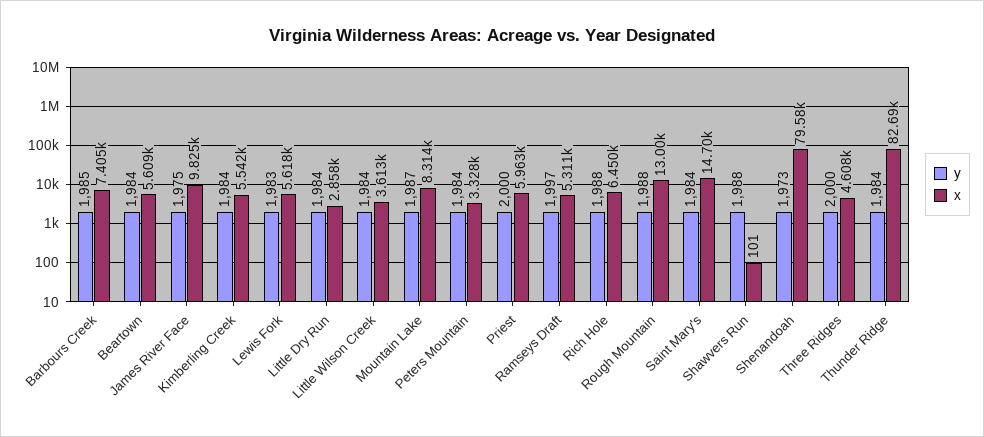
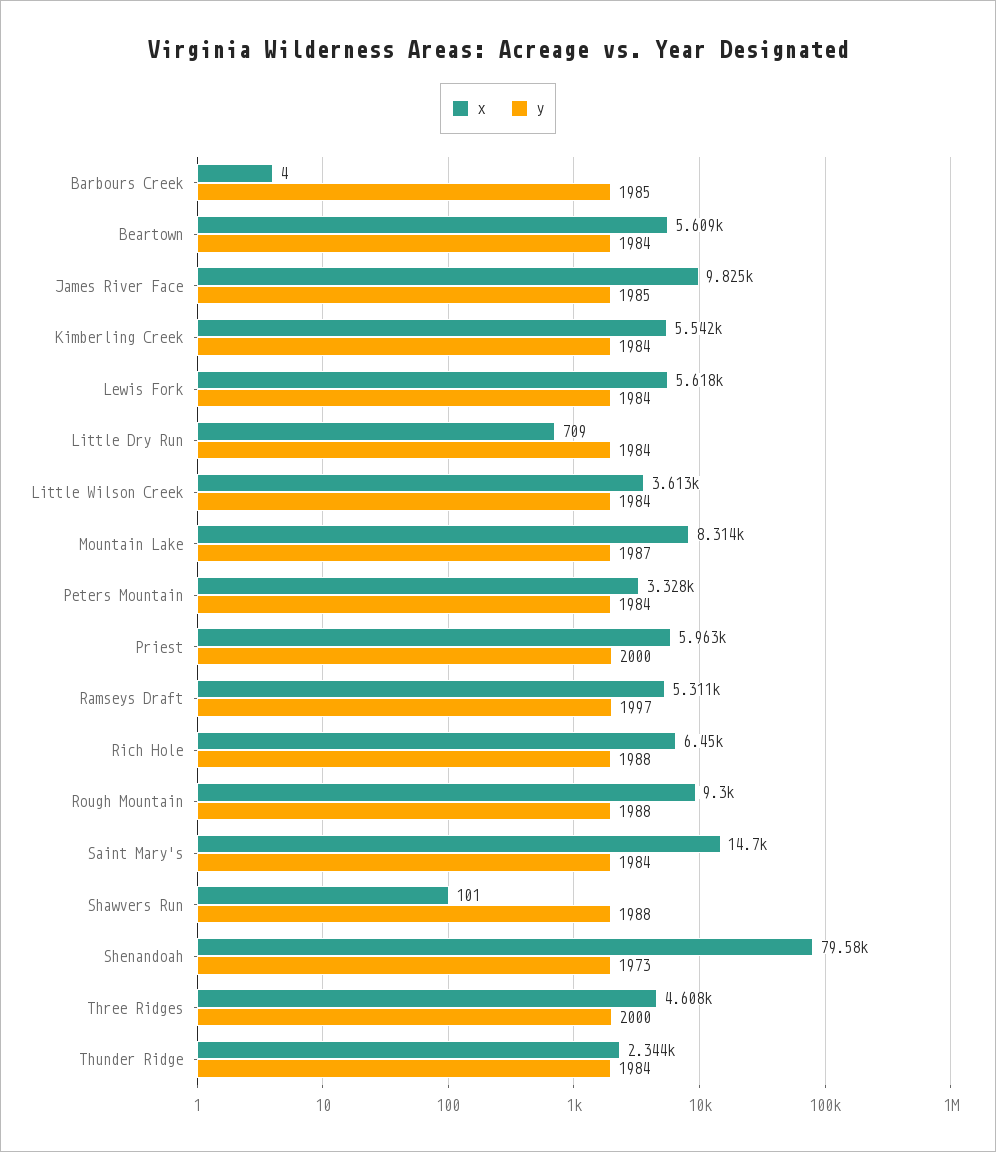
  {
    "y": {
      "Barbours Creek": 1985,
      "Beartown": 1984,
-     "James River Face": 1975,
+     "James River Face": 1985,
      "Kimberling Creek": 1984,
-     "Lewis Fork": 1983,
+     "Lewis Fork": 1984,
      "Little Dry Run": 1984,
      "Little Wilson Creek": 1984,
      "Mountain Lake": 1987,
      "Peters Mountain": 1984,
      "Priest": 2000,
      "Ramseys Draft": 1997,
      "Rich Hole": 1988,
      "Rough Mountain": 1988,
      "Saint Mary's": 1984,
      "Shawvers Run": 1988,
      "Shenandoah": 1973,
      "Three Ridges": 2000,
      "Thunder Ridge": 1984
    },
    "x": {
-     "Barbours Creek": 7405,
+     "Barbours Creek": 4,
      "Beartown": 5609,
      "James River Face": 9825,
      "Kimberling Creek": 5542,
      "Lewis Fork": 5618,
-     "Little Dry Run": 2858,
+     "Little Dry Run": 709,
      "Little Wilson Creek": 3613,
      "Mountain Lake": 8314,
      "Peters Mountain": 3328,
      "Priest": 5963,
      "Ramseys Draft": 5311,
      "Rich Hole": 6450,
-     "Rough Mountain": 13000,
+     "Rough Mountain": 9300,
      "Saint Mary's": 14700,
      "Shawvers Run": 101,
      "Shenandoah": 79580,
      "Three Ridges": 4608,
-     "Thunder Ridge": 82690
+     "Thunder Ridge": 2344
    }
  }

